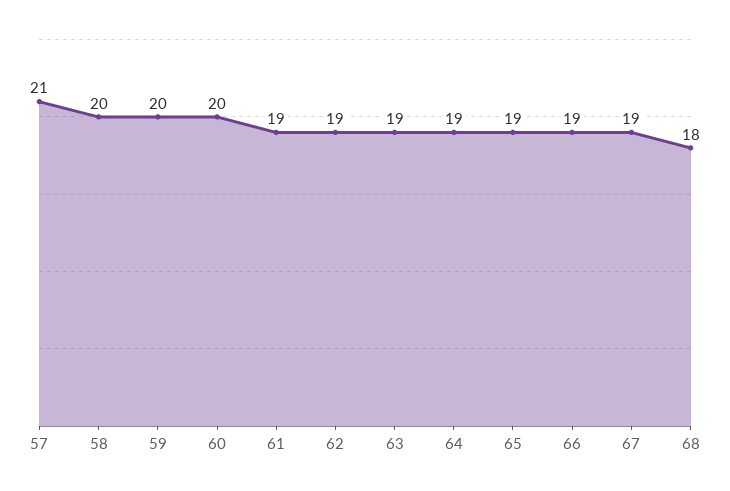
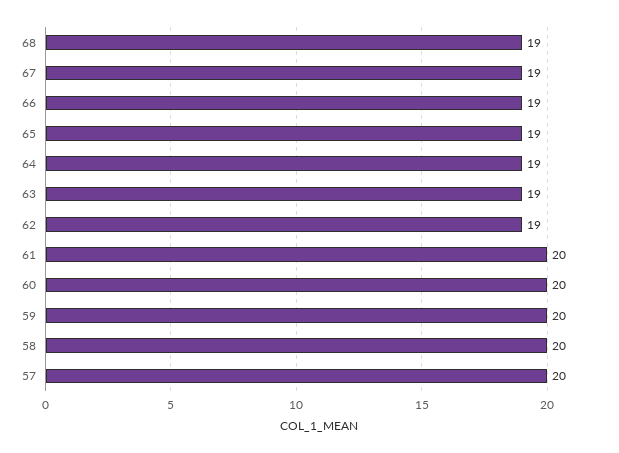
  {
-   "57": 21,
+   "57": 20,
    "58": 20,
    "59": 20,
    "60": 20,
-   "61": 19,
+   "61": 20,
    "62": 19,
    "63": 19,
    "64": 19,
    "65": 19,
    "66": 19,
    "67": 19,
-   "68": 18
+   "68": 19
  }

